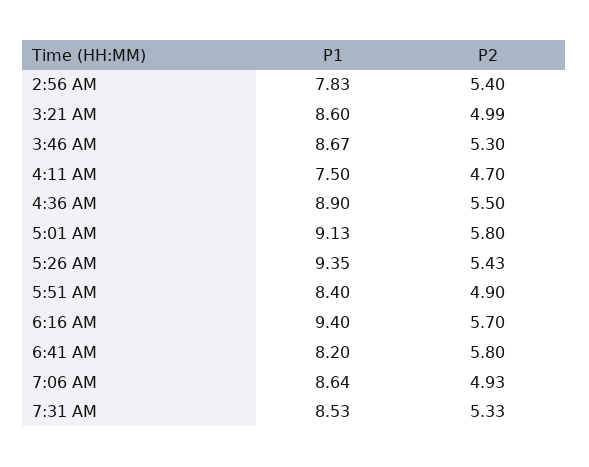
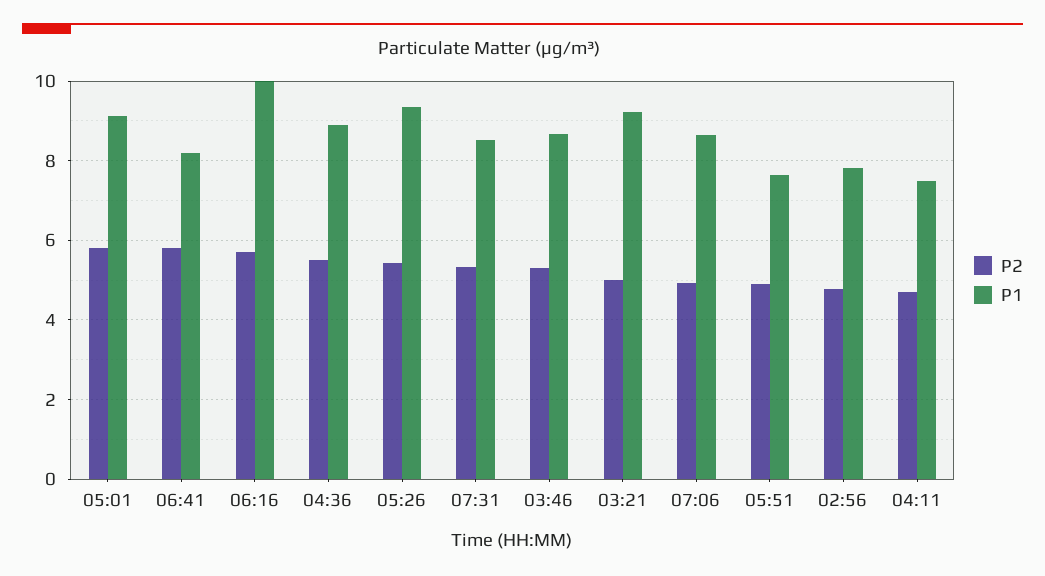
  {
    "P1": {
      "2:56 AM": 7.83,
-     "3:21 AM": 8.6,
+     "3:21 AM": 9.2,
      "3:46 AM": 8.67,
      "4:11 AM": 7.5,
      "4:36 AM": 8.9,
      "5:01 AM": 9.13,
      "5:26 AM": 9.35,
-     "5:51 AM": 8.4,
+     "5:51 AM": 7.6,
-     "6:16 AM": 9.4,
+     "6:16 AM": 10,
      "6:41 AM": 8.2,
      "7:06 AM": 8.64,
      "7:31 AM": 8.53
    },
    "P2": {
-     "2:56 AM": 5.4,
+     "2:56 AM": 4.8,
      "3:21 AM": 4.99,
      "3:46 AM": 5.3,
      "4:11 AM": 4.7,
      "4:36 AM": 5.5,
      "5:01 AM": 5.8,
      "5:26 AM": 5.43,
      "5:51 AM": 4.9,
      "6:16 AM": 5.7,
      "6:41 AM": 5.8,
      "7:06 AM": 4.93,
      "7:31 AM": 5.33
    }
  }

